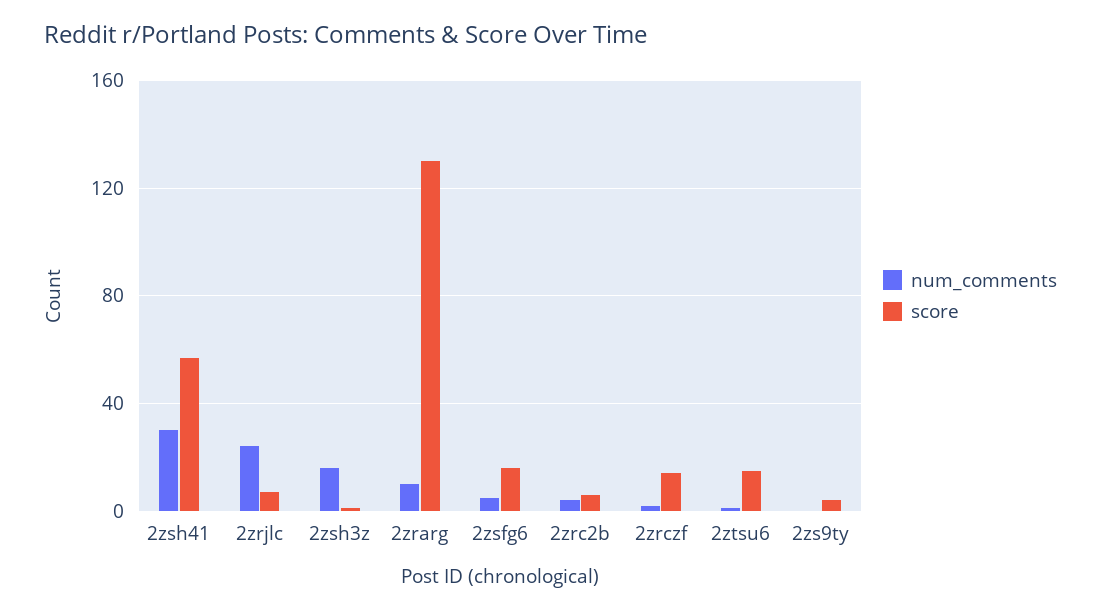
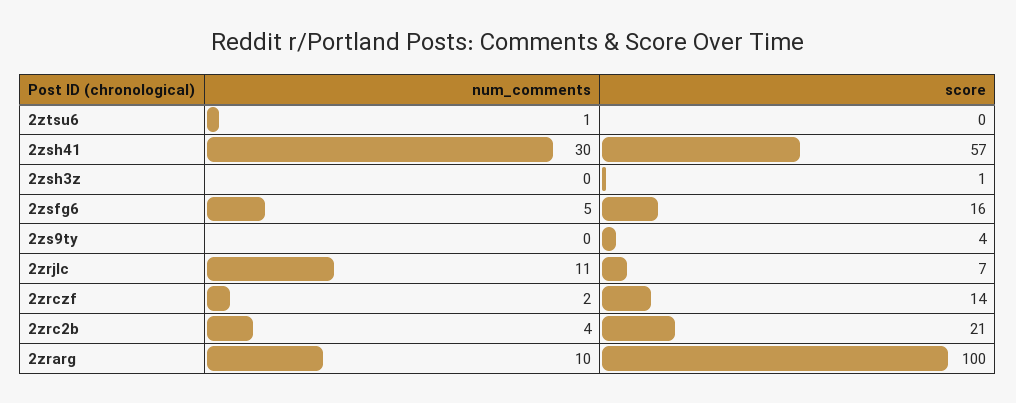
  {
    "num_comments": {
      "2zsh41": 30,
-     "2zrjlc": 25,
+     "2zrjlc": 11,
-     "2zsh3z": 15,
+     "2zsh3z": 0,
      "2zrarg": 10,
      "2zsfg6": 5,
      "2zrc2b": 4,
      "2zrczf": 2,
      "2ztsu6": 1,
      "2zs9ty": 0
    },
    "score": {
      "2zsh41": 57,
      "2zrjlc": 7,
      "2zsh3z": 1,
-     "2zrarg": 130,
+     "2zrarg": 100,
      "2zsfg6": 16,
-     "2zrc2b": 5,
+     "2zrc2b": 21,
      "2zrczf": 14,
-     "2ztsu6": 15,
+     "2ztsu6": 0,
      "2zs9ty": 4
    }
  }

